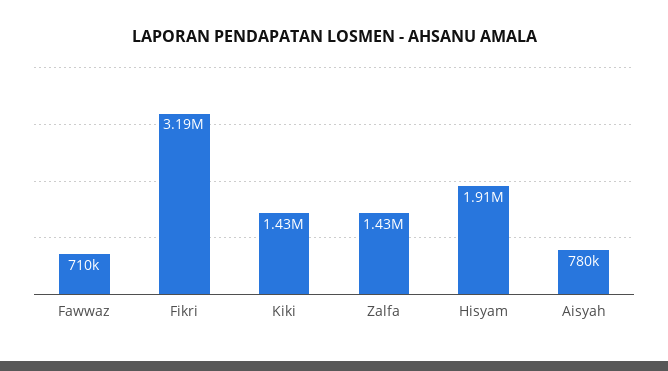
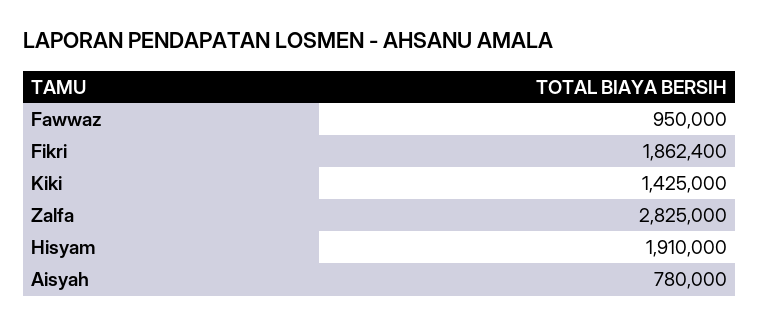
  {
-   "Fawwaz": 710000,
+   "Fawwaz": 950000,
-   "Fikri": 3190000,
+   "Fikri": 1862400,
    "Kiki": 1425000,
-   "Zalfa": 1430000,
+   "Zalfa": 2825000,
    "Hisyam": 1910000,
    "Aisyah": 780000
  }

